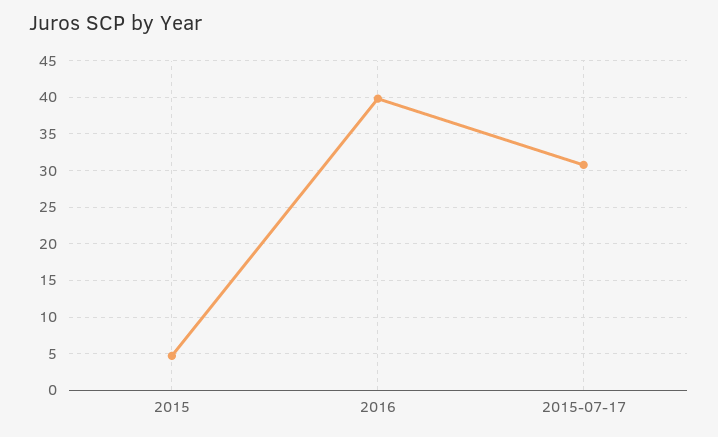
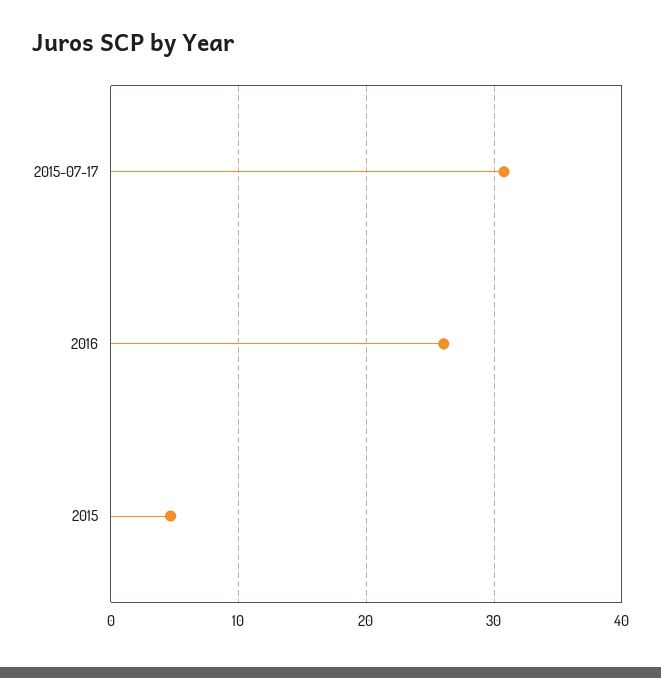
  {
    "2015": 5,
-   "2016": 40,
+   "2016": 26,
    "2015-07-17": 31
  }

